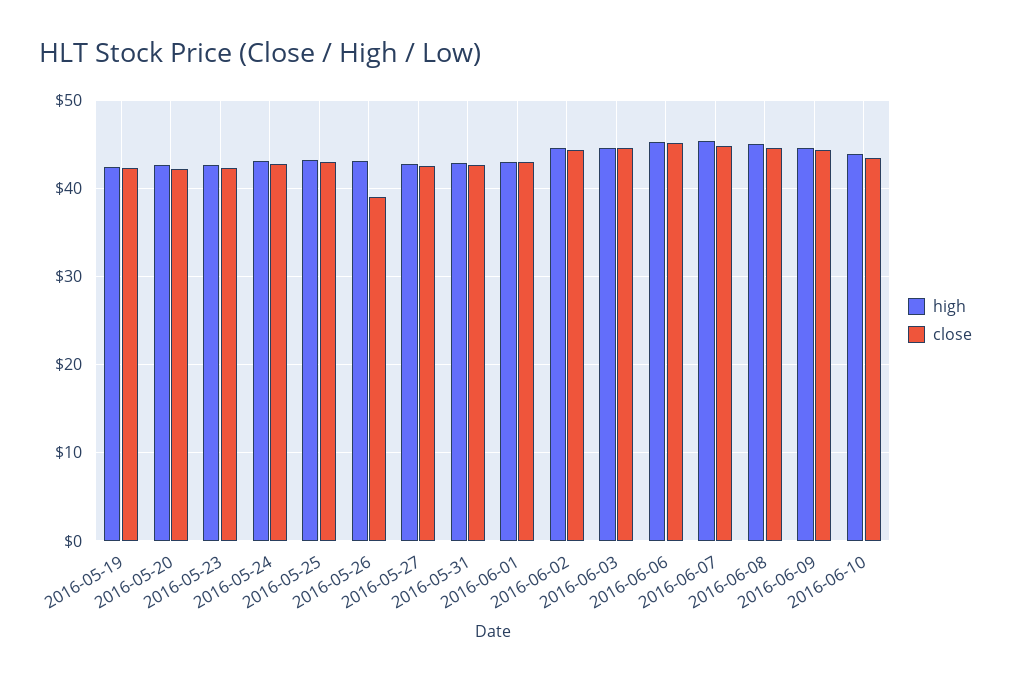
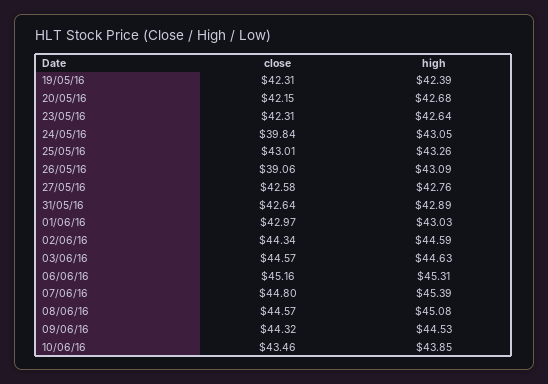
  {
    "high": {
      "2016-05-19": 42.39,
      "2016-05-20": 42.68,
      "2016-05-23": 42.64,
      "2016-05-24": 43.05,
      "2016-05-25": 43.26,
      "2016-05-26": 43.09,
      "2016-05-27": 42.76,
      "2016-05-31": 42.89,
      "2016-06-01": 43.03,
      "2016-06-02": 44.59,
      "2016-06-03": 44.63,
      "2016-06-06": 45.31,
      "2016-06-07": 45.39,
      "2016-06-08": 45.08,
      "2016-06-09": 44.53,
      "2016-06-10": 43.85
    },
    "close": {
      "2016-05-19": 42.31,
      "2016-05-20": 42.15,
      "2016-05-23": 42.31,
-     "2016-05-24": 43,
+     "2016-05-24": 39.84,
      "2016-05-25": 43.01,
      "2016-05-26": 39.06,
      "2016-05-27": 42.58,
      "2016-05-31": 42.64,
      "2016-06-01": 42.97,
      "2016-06-02": 44.34,
      "2016-06-03": 44.57,
      "2016-06-06": 45.16,
      "2016-06-07": 44.8,
      "2016-06-08": 44.57,
      "2016-06-09": 44.32,
      "2016-06-10": 43.46
    }
  }

